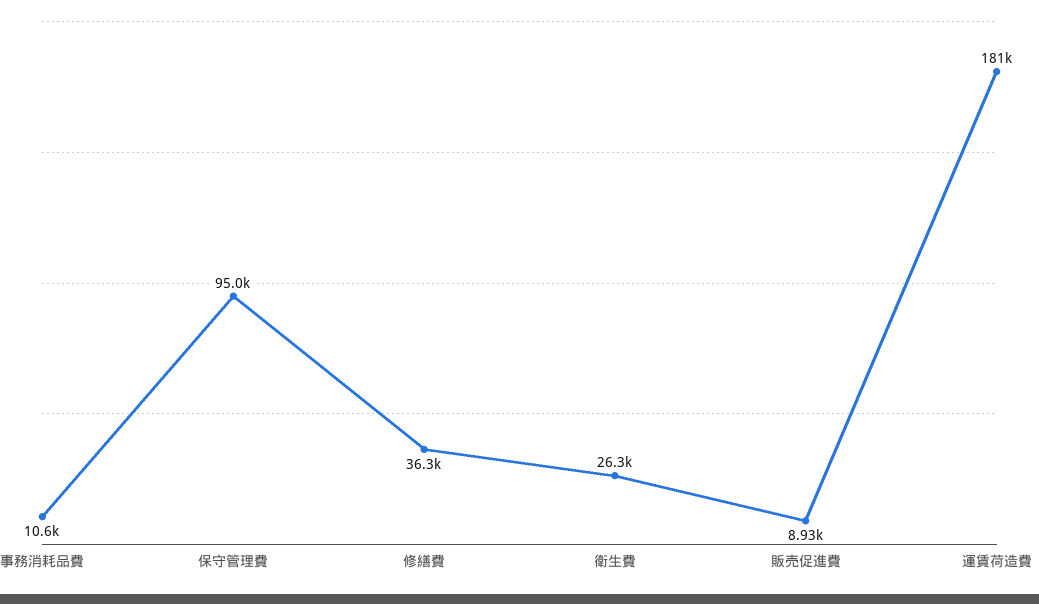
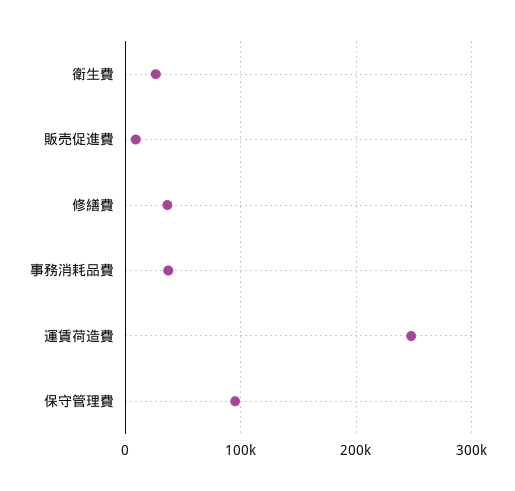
  {
-   "事務消耗品費": 10600,
+   "事務消耗品費": 40000,
    "保守管理費": 95000,
    "修繕費": 36300,
    "衛生費": 26300,
    "販売促進費": 8930,
-   "運賃荷造費": 181000
+   "運賃荷造費": 250000
  }

